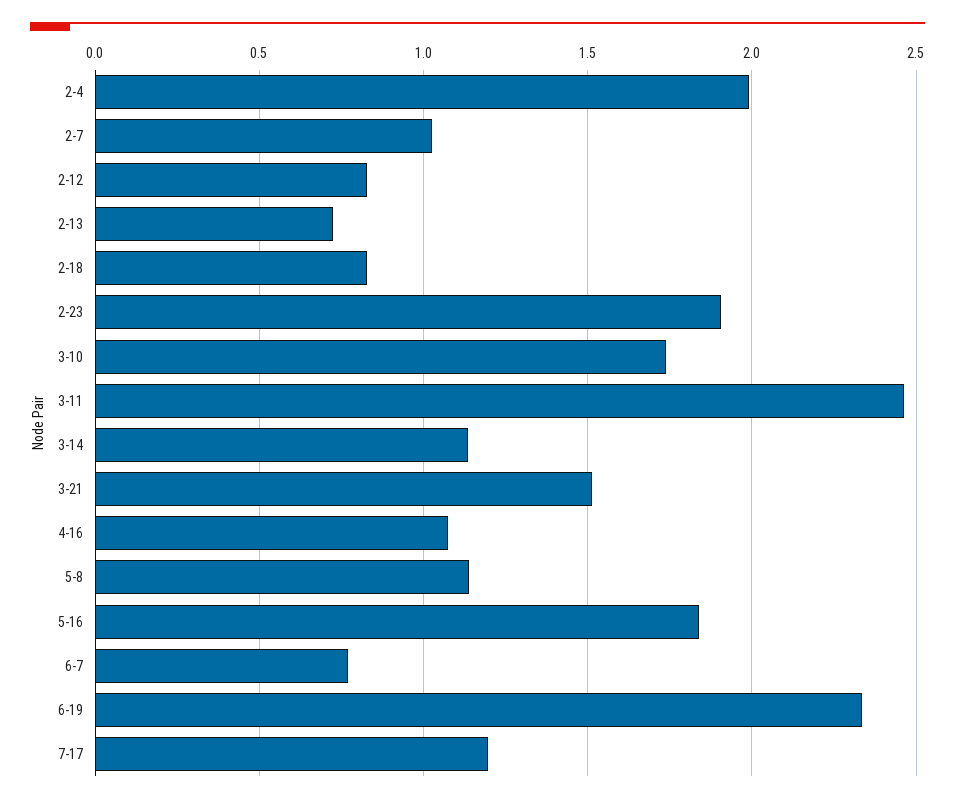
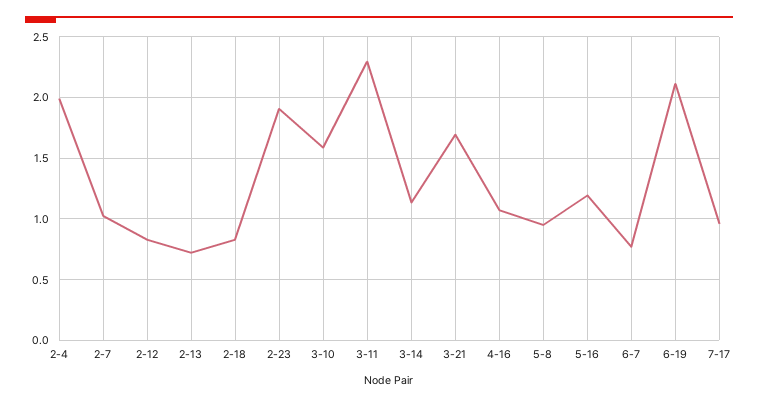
  {
    "2-4": 2,
    "2-7": 1.05,
    "2-12": 0.85,
    "2-13": 0.7,
    "2-18": 0.85,
    "2-23": 1.9,
-   "3-10": 1.75,
+   "3-10": 1.6,
-   "3-11": 2.45,
+   "3-11": 2.3,
    "3-14": 1.15,
-   "3-21": 1.5,
+   "3-21": 1.7,
    "4-16": 1.05,
-   "5-8": 1.15,
+   "5-8": 0.95,
-   "5-16": 1.85,
+   "5-16": 1.2,
    "6-7": 0.75,
-   "6-19": 2.35,
+   "6-19": 2.1,
-   "7-17": 1.2
+   "7-17": 0.95
  }

